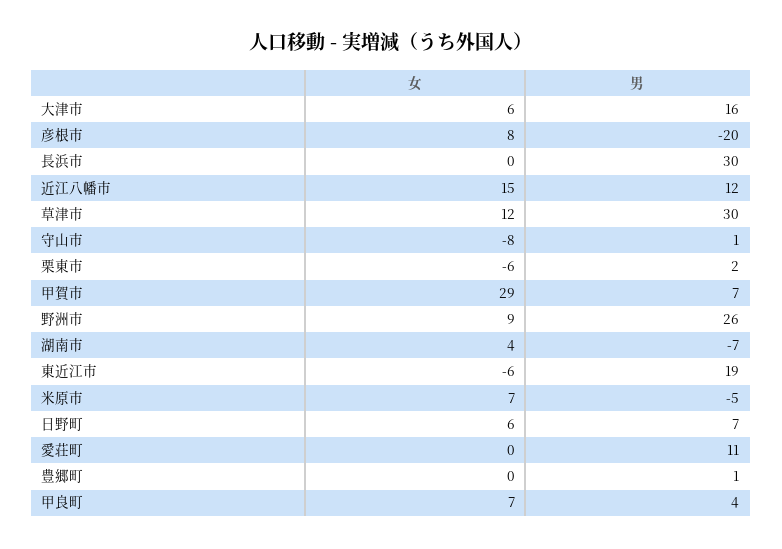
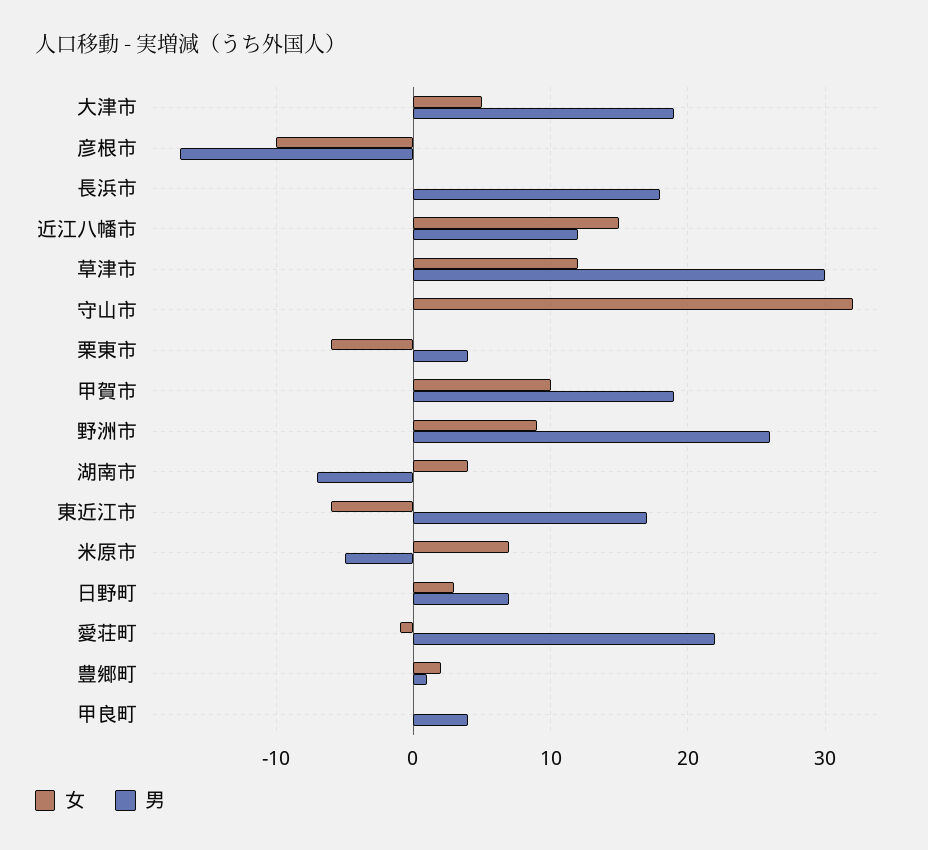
  {
    "女": {
-     "大津市": 6,
+     "大津市": 5,
-     "彦根市": 8,
+     "彦根市": -10,
      "長浜市": 0,
      "近江八幡市": 15,
      "草津市": 12,
-     "守山市": -8,
+     "守山市": 32,
      "栗東市": -6,
-     "甲賀市": 29,
+     "甲賀市": 10,
      "野洲市": 9,
      "湖南市": 4,
      "東近江市": -6,
      "米原市": 7,
-     "日野町": 6,
+     "日野町": 3,
-     "愛荘町": 0,
+     "愛荘町": -1,
-     "豊郷町": 0,
+     "豊郷町": 2,
-     "甲良町": 7
+     "甲良町": 0
    },
    "男": {
-     "大津市": 16,
+     "大津市": 19,
-     "彦根市": -20,
+     "彦根市": -17,
-     "長浜市": 30,
+     "長浜市": 18,
      "近江八幡市": 12,
      "草津市": 30,
-     "守山市": 1,
+     "守山市": 0,
-     "栗東市": 2,
+     "栗東市": 4,
-     "甲賀市": 7,
+     "甲賀市": 19,
      "野洲市": 26,
      "湖南市": -7,
-     "東近江市": 19,
+     "東近江市": 17,
      "米原市": -5,
      "日野町": 7,
-     "愛荘町": 11,
+     "愛荘町": 22,
      "豊郷町": 1,
      "甲良町": 4
    }
  }

